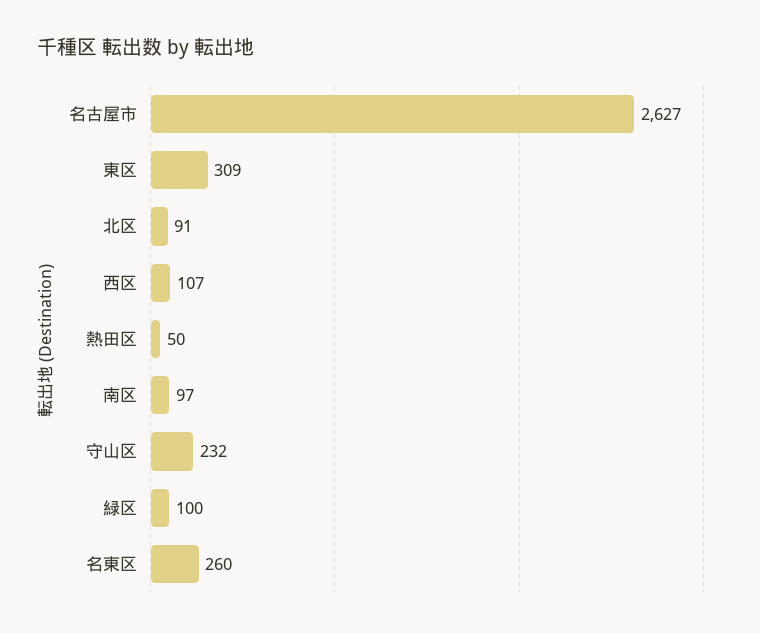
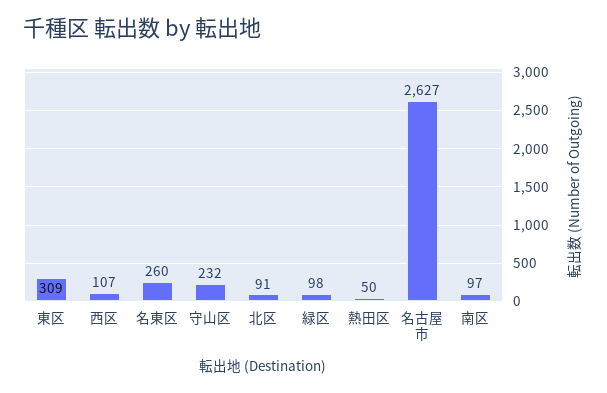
  {
    "名古屋市": 2627,
    "東区": 309,
    "北区": 91,
    "西区": 107,
    "熱田区": 50,
    "南区": 97,
    "守山区": 232,
-   "緑区": 100,
+   "緑区": 98,
    "名東区": 260
  }

